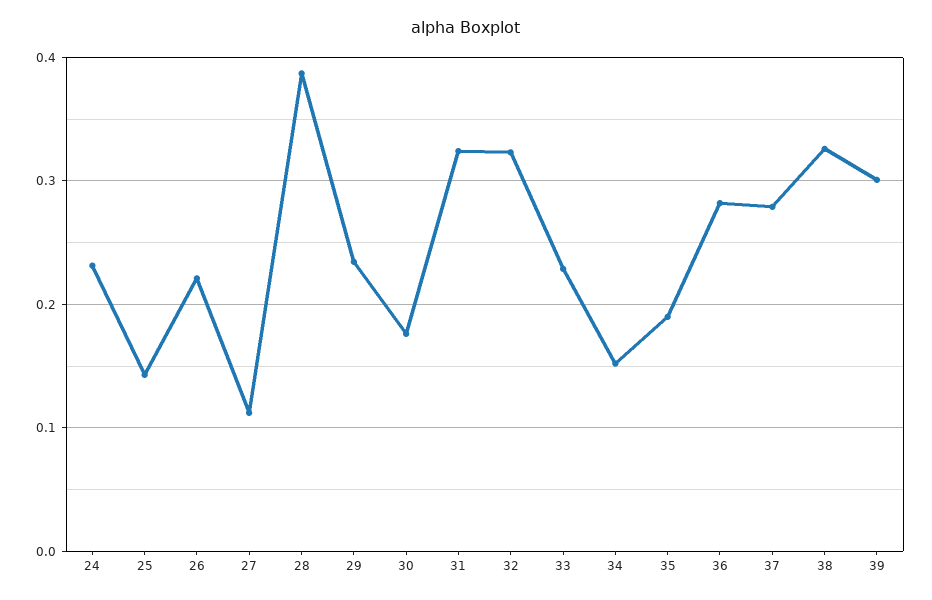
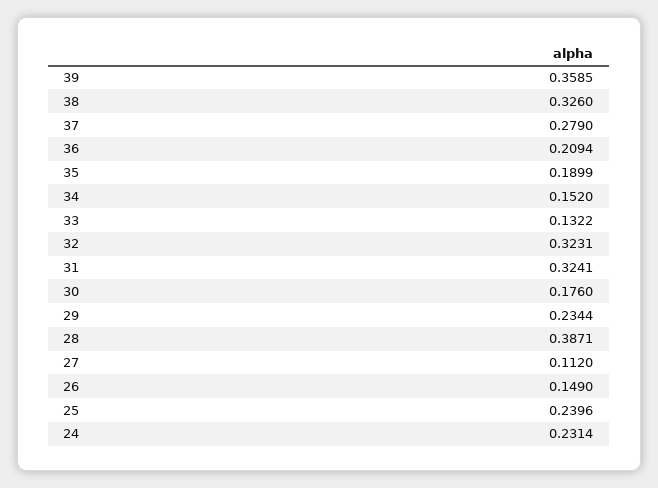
  {
    "24": 0.2314,
-   "25": 0.14,
+   "25": 0.2396,
-   "26": 0.22,
+   "26": 0.149,
    "27": 0.112,
    "28": 0.3871,
    "29": 0.2344,
    "30": 0.176,
    "31": 0.3241,
    "32": 0.3231,
-   "33": 0.23,
+   "33": 0.1322,
    "34": 0.152,
    "35": 0.1899,
-   "36": 0.28,
+   "36": 0.2094,
    "37": 0.279,
    "38": 0.326,
-   "39": 0.3
+   "39": 0.3585
  }

